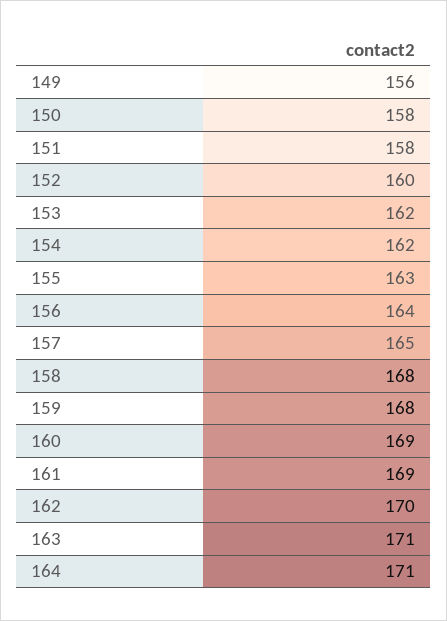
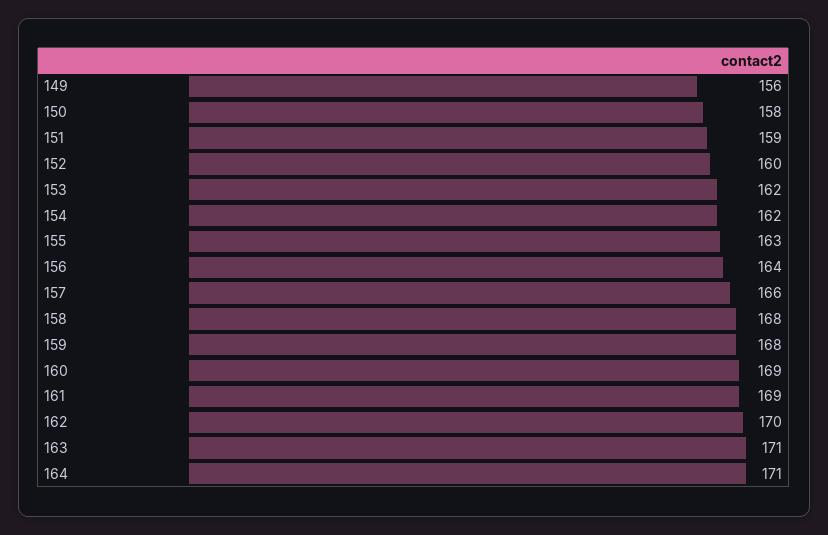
  {
    "149": 156,
    "150": 158,
-   "151": 158,
+   "151": 159,
    "152": 160,
    "153": 162,
    "154": 162,
    "155": 163,
    "156": 164,
-   "157": 165,
+   "157": 166,
    "158": 168,
    "159": 168,
    "160": 169,
    "161": 169,
    "162": 170,
    "163": 171,
    "164": 171
  }

